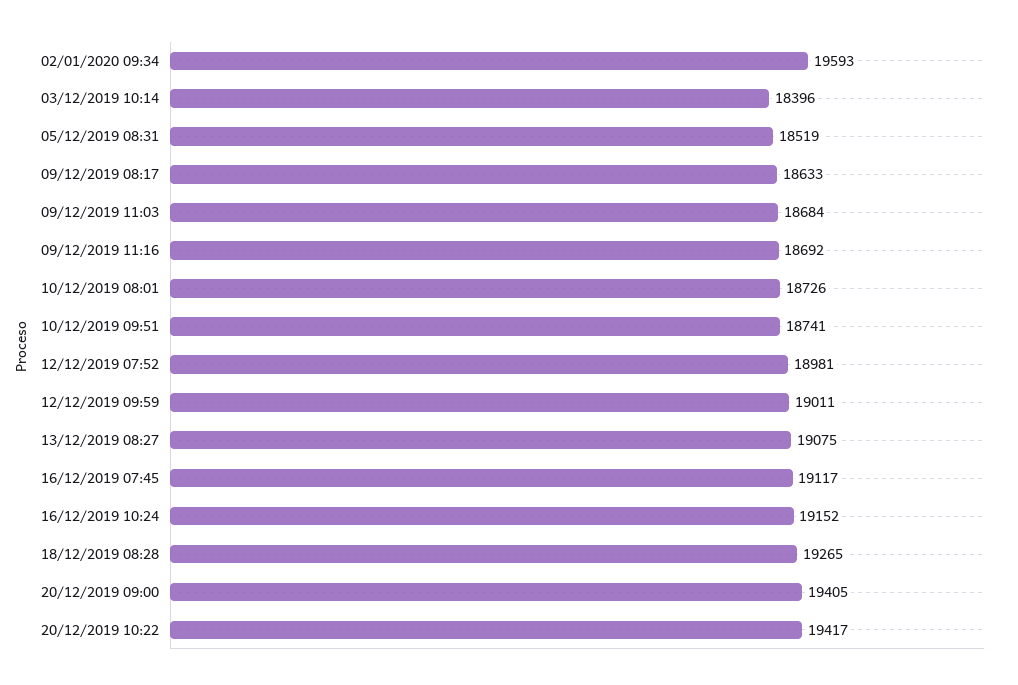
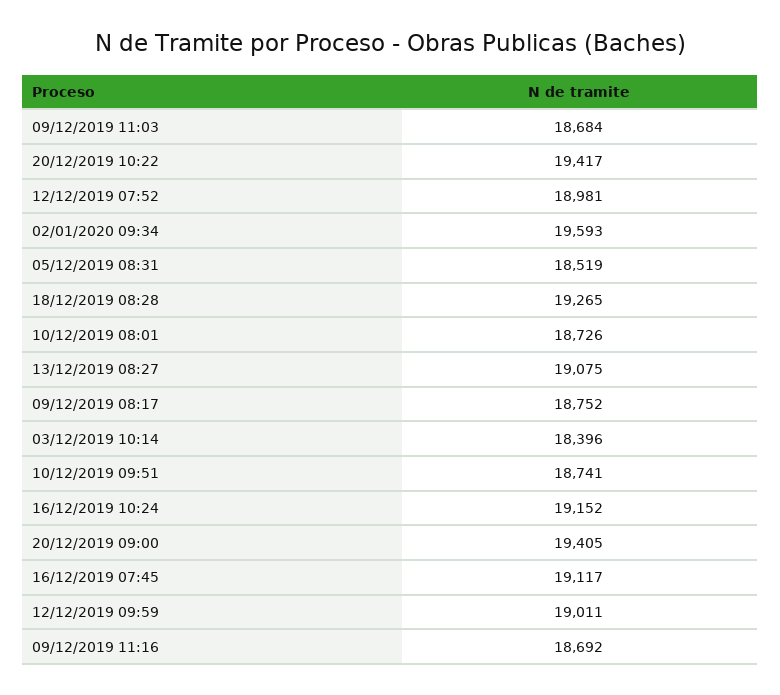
  {
    "02/01/2020 09:34": 19593,
    "03/12/2019 10:14": 18396,
    "05/12/2019 08:31": 18519,
-   "09/12/2019 08:17": 18633,
+   "09/12/2019 08:17": 18752,
    "09/12/2019 11:03": 18684,
    "09/12/2019 11:16": 18692,
    "10/12/2019 08:01": 18726,
    "10/12/2019 09:51": 18741,
    "12/12/2019 07:52": 18981,
    "12/12/2019 09:59": 19011,
    "13/12/2019 08:27": 19075,
    "16/12/2019 07:45": 19117,
    "16/12/2019 10:24": 19152,
    "18/12/2019 08:28": 19265,
    "20/12/2019 09:00": 19405,
    "20/12/2019 10:22": 19417
  }

